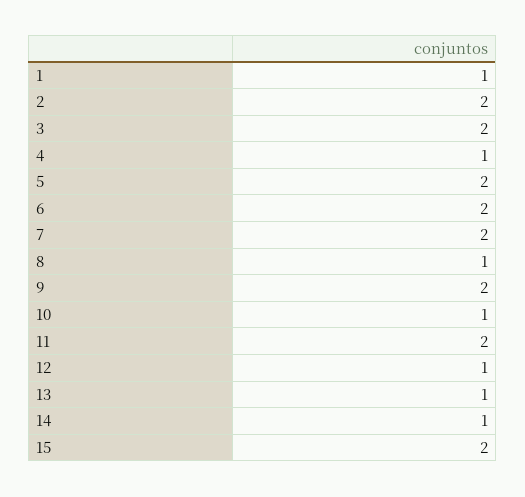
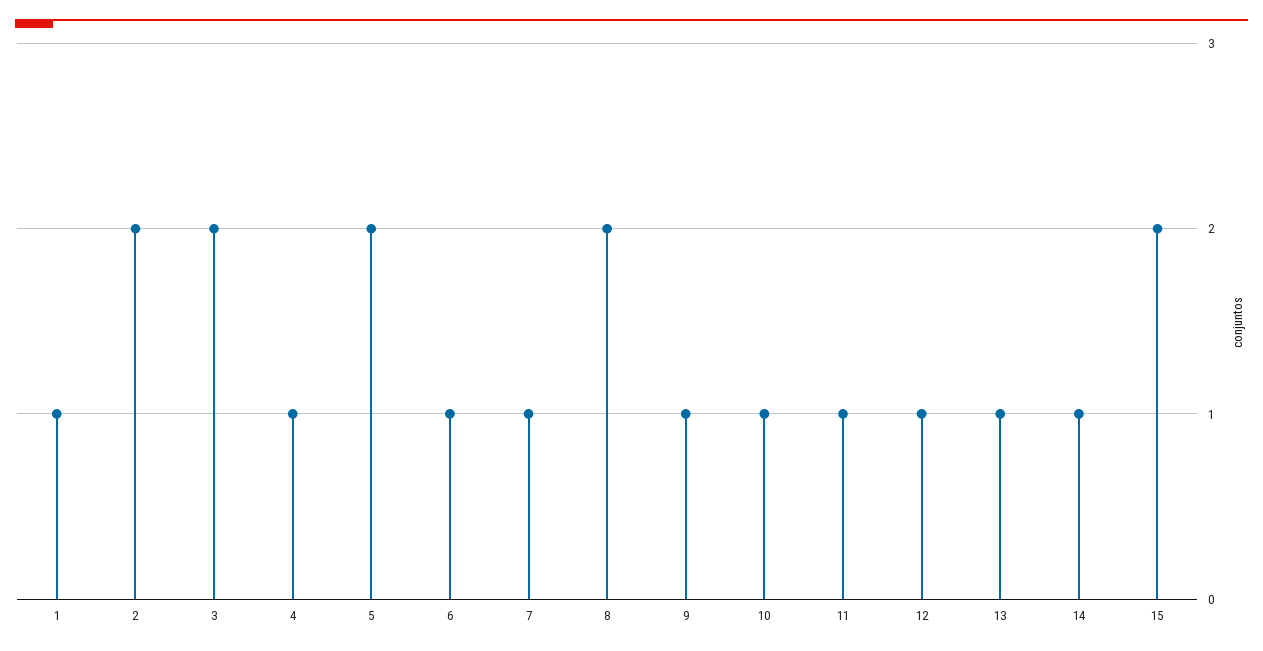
  {
    "1": 1,
    "2": 2,
    "3": 2,
    "4": 1,
    "5": 2,
-   "6": 2,
+   "6": 1,
-   "7": 2,
+   "7": 1,
-   "8": 1,
+   "8": 2,
-   "9": 2,
+   "9": 1,
    "10": 1,
-   "11": 2,
+   "11": 1,
    "12": 1,
    "13": 1,
    "14": 1,
    "15": 2
  }

